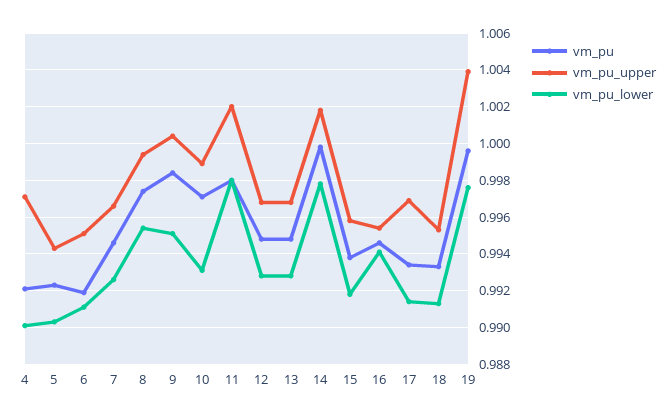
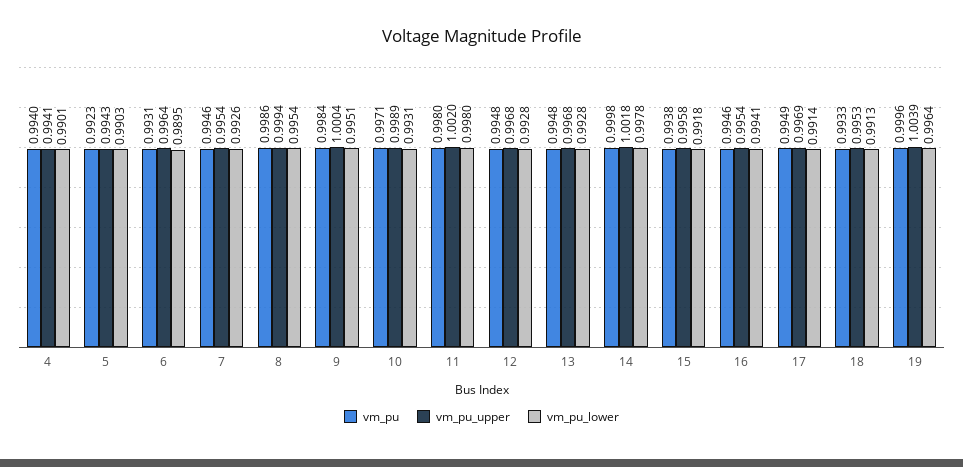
  {
    "vm_pu": {
-     "4": 0.992,
+     "4": 0.994,
      "5": 0.9923,
-     "6": 0.992,
+     "6": 0.9931,
      "7": 0.9946,
-     "8": 0.9975,
+     "8": 0.9986,
      "9": 0.9984,
      "10": 0.9971,
      "11": 0.998,
      "12": 0.9948,
      "13": 0.9948,
      "14": 0.9998,
      "15": 0.9938,
      "16": 0.9946,
-     "17": 0.9935,
+     "17": 0.9949,
      "18": 0.9933,
      "19": 0.9996
    },
    "vm_pu_upper": {
-     "4": 0.997,
+     "4": 0.9941,
      "5": 0.9943,
-     "6": 0.995,
+     "6": 0.9964,
-     "7": 0.9965,
+     "7": 0.9954,
      "8": 0.9994,
      "9": 1.0004,
      "10": 0.9989,
      "11": 1.002,
      "12": 0.9968,
      "13": 0.9968,
      "14": 1.0018,
      "15": 0.9958,
      "16": 0.9954,
      "17": 0.9969,
      "18": 0.9953,
      "19": 1.0039
    },
    "vm_pu_lower": {
      "4": 0.9901,
      "5": 0.9903,
-     "6": 0.991,
+     "6": 0.9895,
      "7": 0.9926,
      "8": 0.9954,
      "9": 0.9951,
      "10": 0.9931,
      "11": 0.998,
      "12": 0.9928,
      "13": 0.9928,
      "14": 0.9978,
      "15": 0.9918,
      "16": 0.9941,
      "17": 0.9914,
      "18": 0.9913,
-     "19": 0.9975
+     "19": 0.9964
    }
  }

